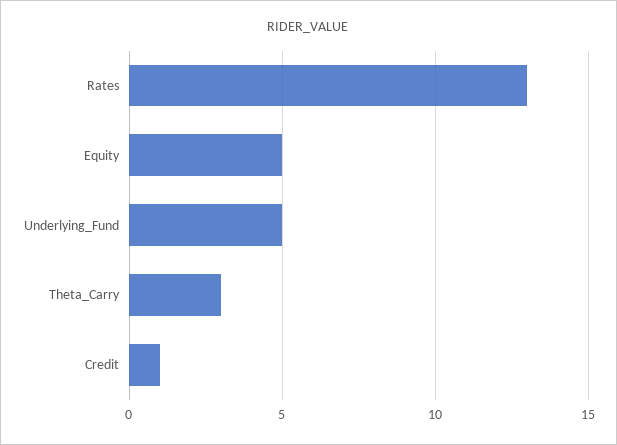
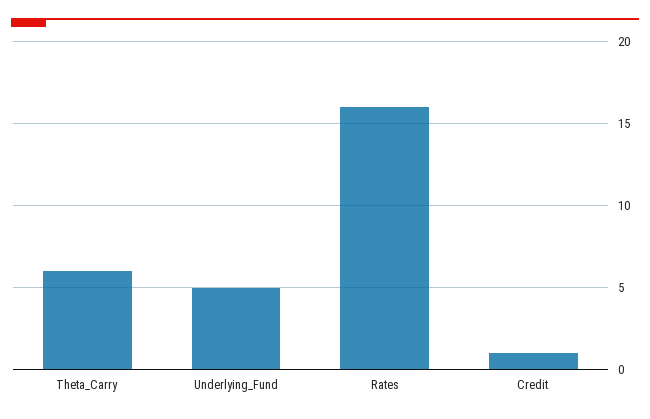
  {
-   "Rates": 13,
+   "Rates": 16,
-   "Equity": 5,
    "Underlying_Fund": 5,
-   "Theta_Carry": 3,
+   "Theta_Carry": 6,
    "Credit": 1
  }

